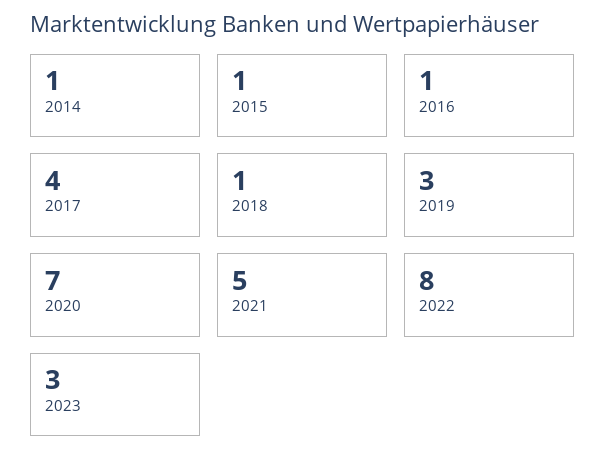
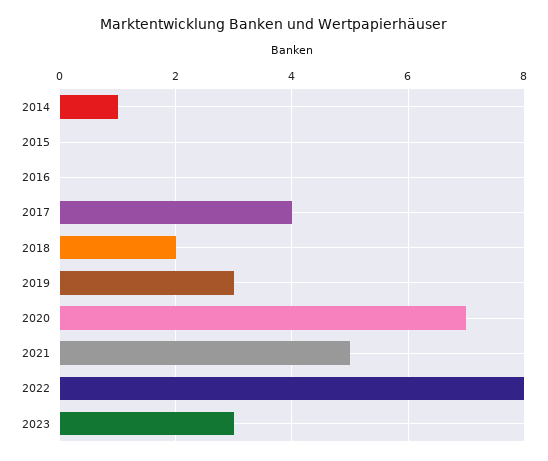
  {
    "2014": 1,
-   "2015": 1,
+   "2015": 0,
-   "2016": 1,
+   "2016": 0,
    "2017": 4,
-   "2018": 1,
+   "2018": 2,
    "2019": 3,
    "2020": 7,
    "2021": 5,
    "2022": 8,
    "2023": 3
  }

